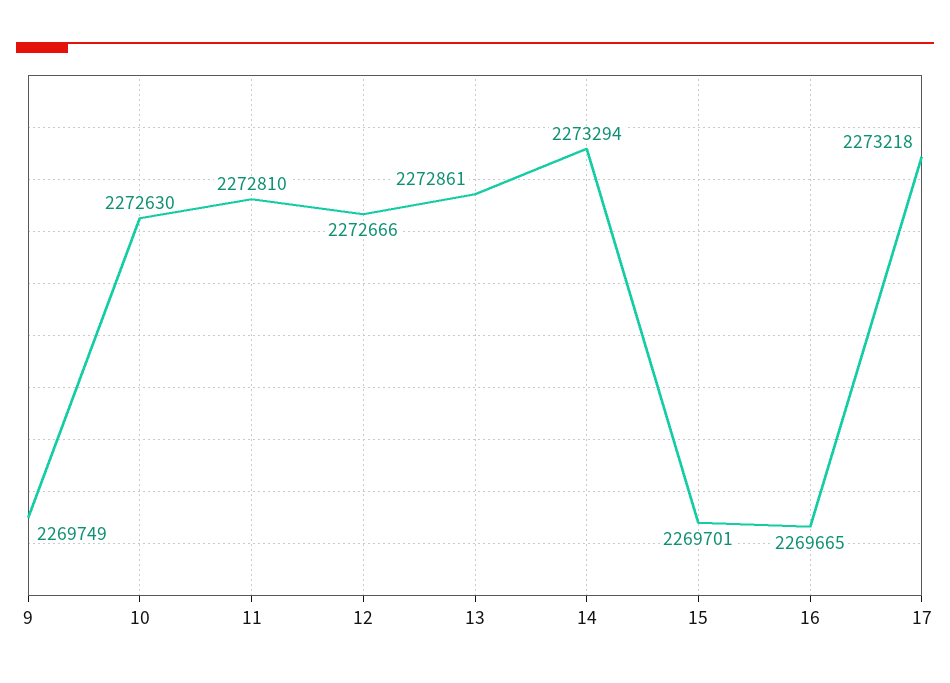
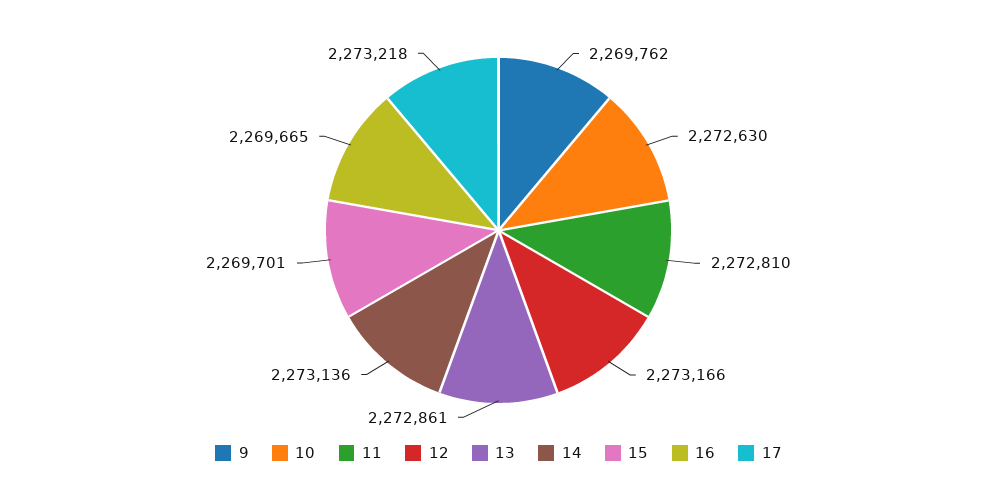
  {
-   "9": 2269749,
+   "9": 2269762,
    "10": 2272630,
    "11": 2272810,
-   "12": 2272666,
+   "12": 2273166,
    "13": 2272861,
-   "14": 2273294,
+   "14": 2273136,
    "15": 2269701,
    "16": 2269665,
    "17": 2273218
  }

